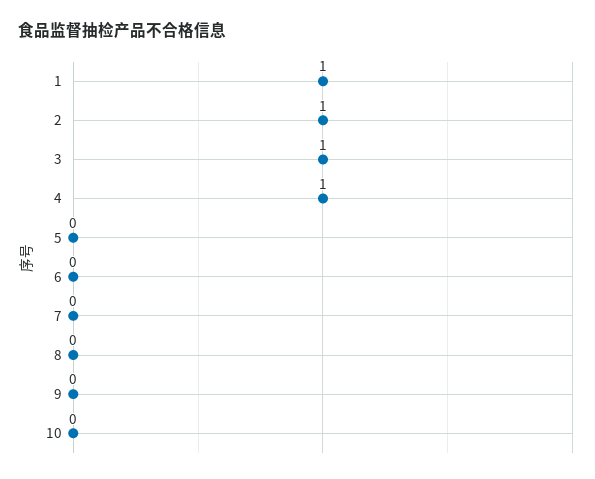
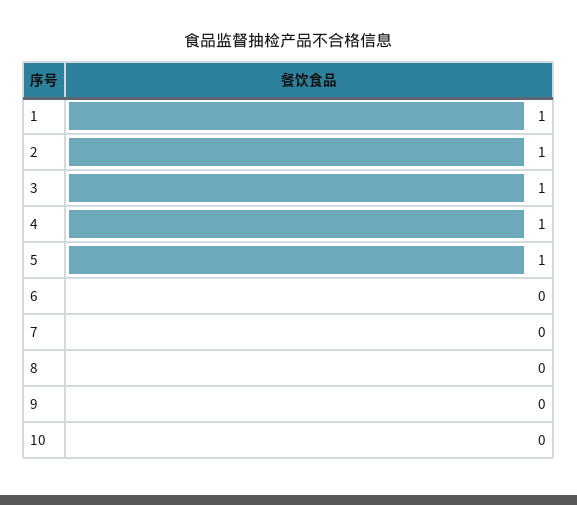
  {
    "1": 1,
    "2": 1,
    "3": 1,
    "4": 1,
-   "5": 0,
+   "5": 1,
    "6": 0,
    "7": 0,
    "8": 0,
    "9": 0,
    "10": 0
  }

